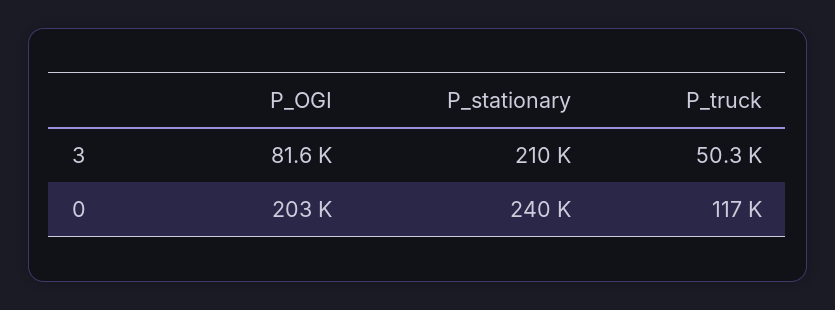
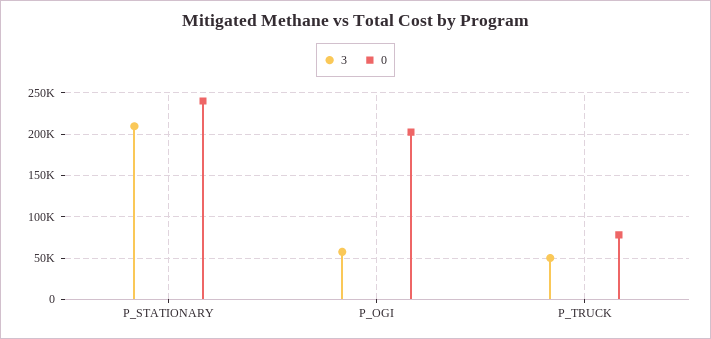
  {
    "3": {
-     "P_OGI": 81600,
+     "P_OGI": 60000,
      "P_stationary": 210000,
      "P_truck": 50300
    },
    "0": {
      "P_OGI": 203000,
      "P_stationary": 240000,
-     "P_truck": 117000
+     "P_truck": 80000
    }
  }

